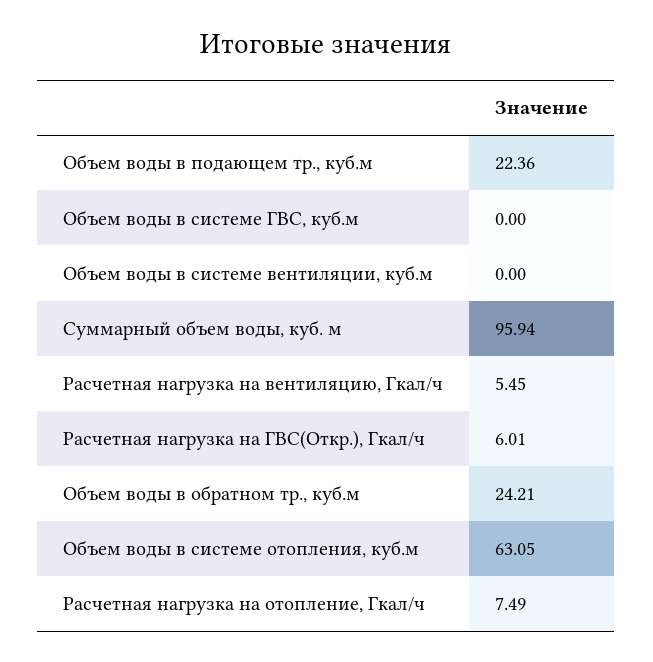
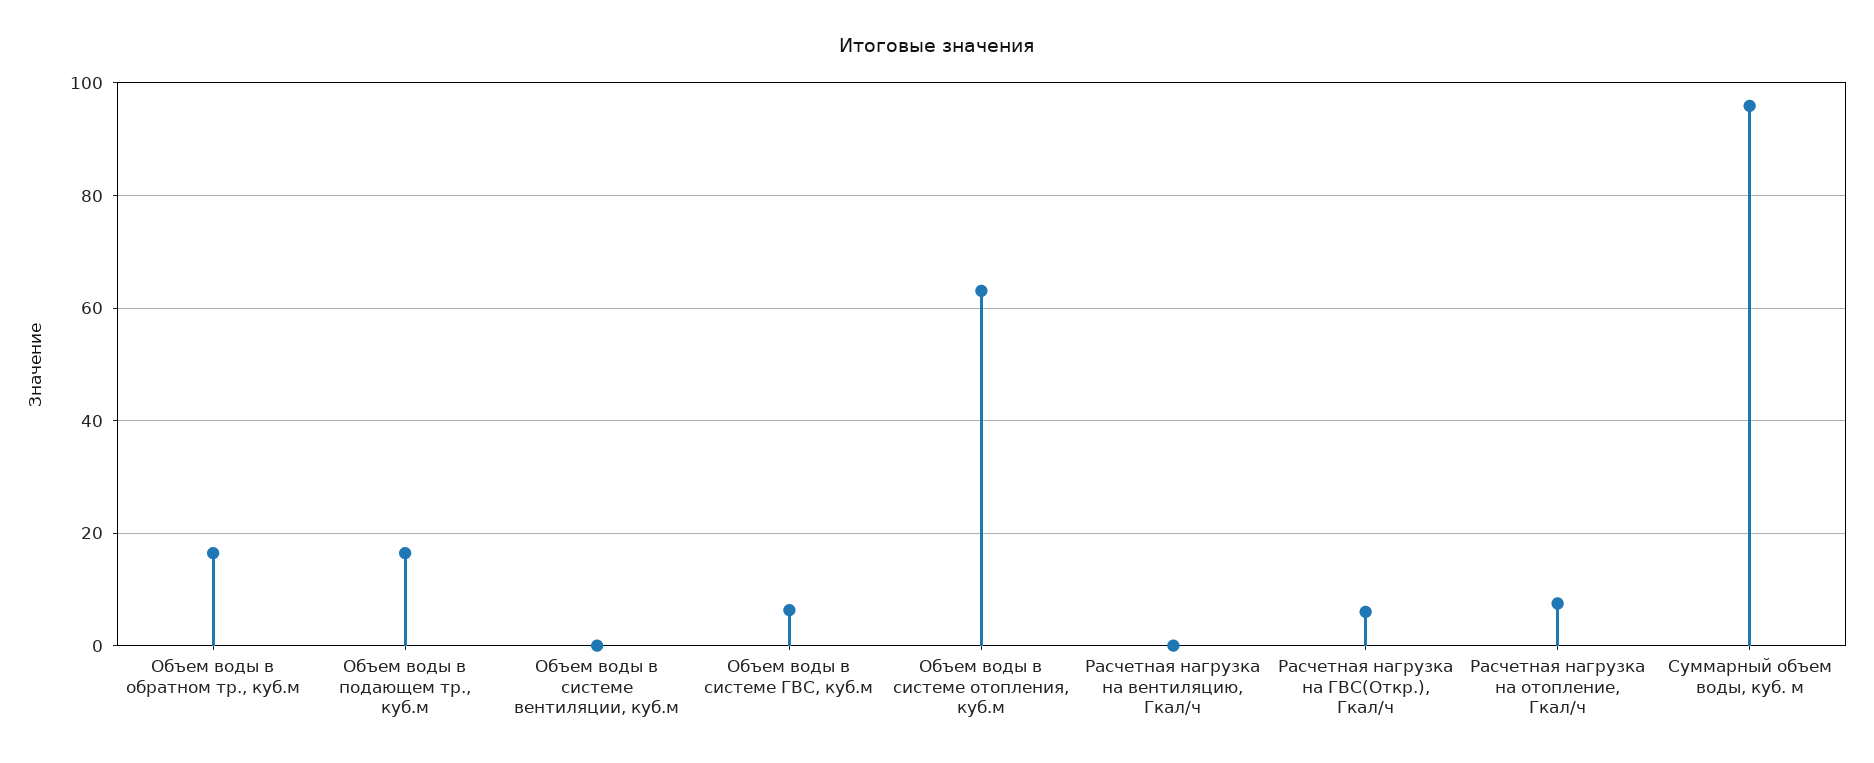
  {
-   "Объем воды в подающем тр., куб.м": 22.36,
+   "Объем воды в подающем тр., куб.м": 16,
-   "Объем воды в системе ГВС, куб.м": 0,
+   "Объем воды в системе ГВС, куб.м": 6,
    "Объем воды в системе вентиляции, куб.м": 0,
    "Суммарный объем воды, куб. м": 95.94,
-   "Расчетная нагрузка на вентиляцию, Гкал/ч": 5.45,
+   "Расчетная нагрузка на вентиляцию, Гкал/ч": 0,
    "Расчетная нагрузка на ГВС(Откр.), Гкал/ч": 6.01,
-   "Объем воды в обратном тр., куб.м": 24.21,
+   "Объем воды в обратном тр., куб.м": 16,
    "Объем воды в системе отопления, куб.м": 63.05,
    "Расчетная нагрузка на отопление, Гкал/ч": 7.49
  }

